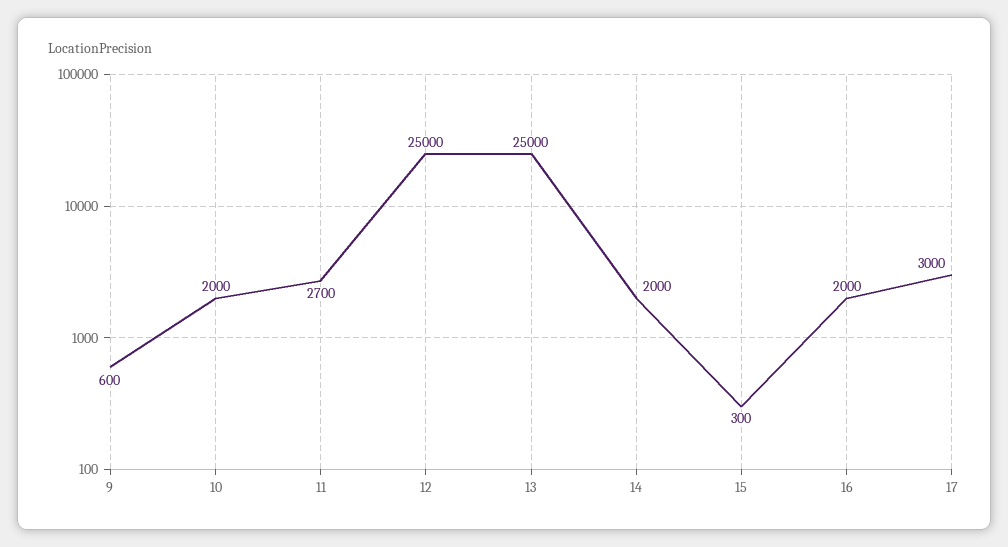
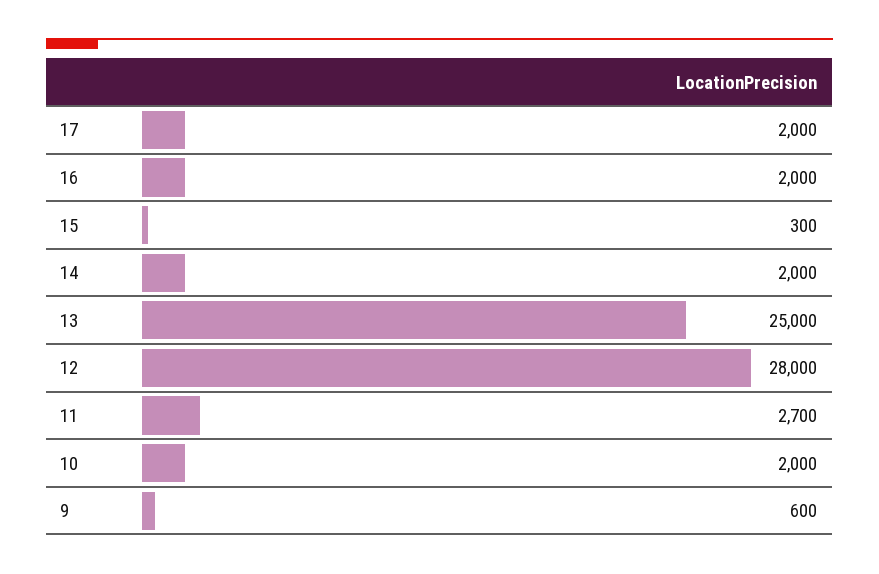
  {
    "9": 600,
    "10": 2000,
    "11": 2700,
-   "12": 25000,
+   "12": 28000,
    "13": 25000,
    "14": 2000,
    "15": 300,
    "16": 2000,
-   "17": 3000
+   "17": 2000
  }

